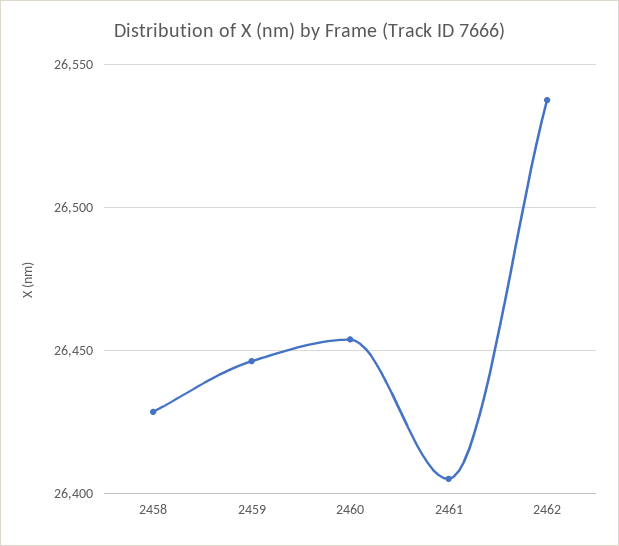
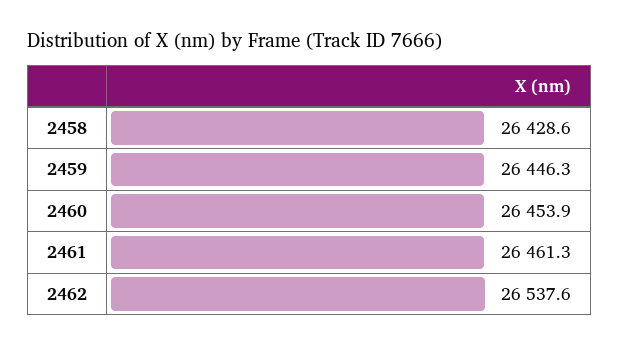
  {
    "2458": 26428.6,
    "2459": 26446.3,
    "2460": 26453.9,
-   "2461": 26405,
+   "2461": 26461.3,
    "2462": 26537.6
  }

